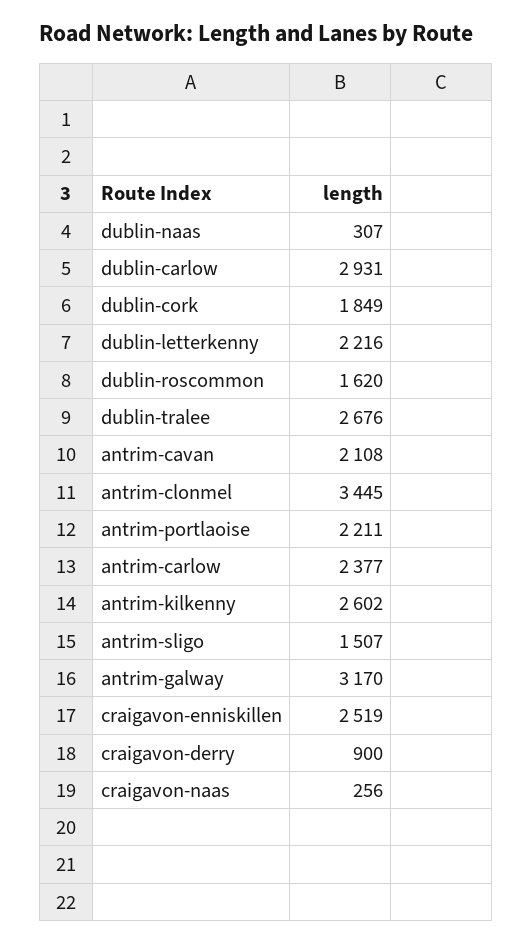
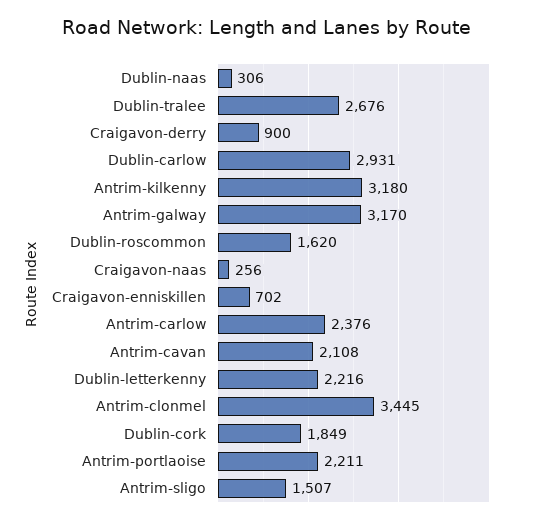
  {
-   "dublin-naas": 307,
+   "dublin-naas": 306,
    "dublin-carlow": 2931,
    "dublin-cork": 1849,
    "dublin-letterkenny": 2216,
    "dublin-roscommon": 1620,
    "dublin-tralee": 2676,
    "antrim-cavan": 2108,
    "antrim-clonmel": 3445,
    "antrim-portlaoise": 2211,
-   "antrim-carlow": 2377,
+   "antrim-carlow": 2376,
-   "antrim-kilkenny": 2602,
+   "antrim-kilkenny": 3180,
    "antrim-sligo": 1507,
    "antrim-galway": 3170,
-   "craigavon-enniskillen": 2519,
+   "craigavon-enniskillen": 702,
    "craigavon-derry": 900,
    "craigavon-naas": 256
  }

